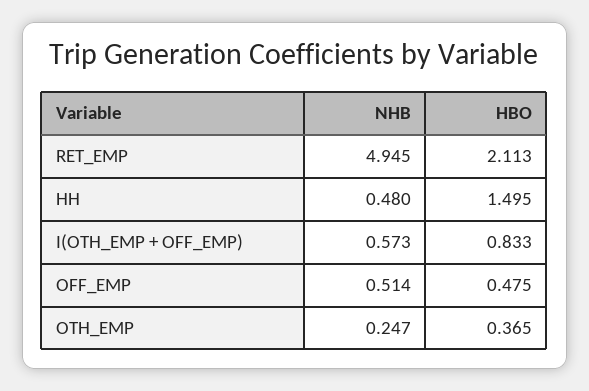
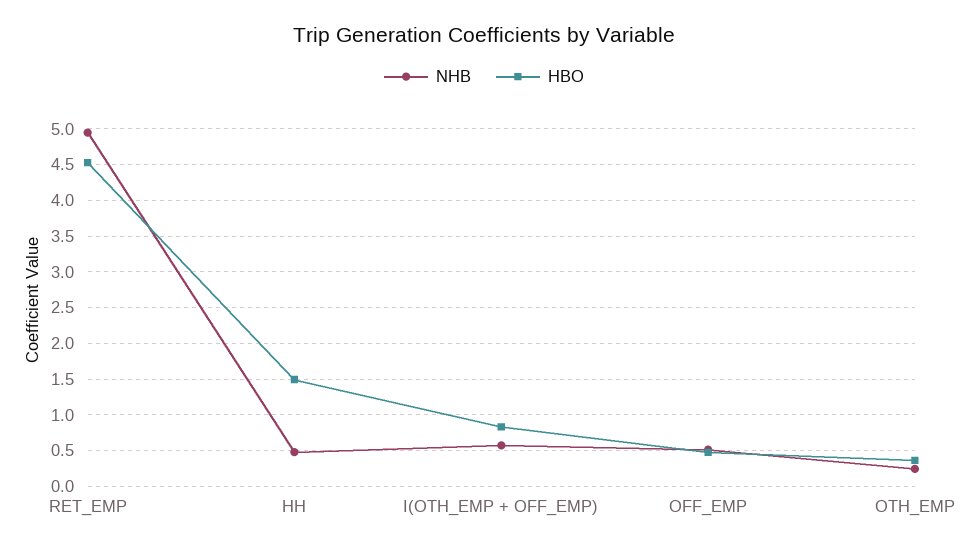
  {
    "NHB": {
      "RET_EMP": 4.945,
      "HH": 0.48,
      "I(OTH_EMP + OFF_EMP)": 0.573,
      "OFF_EMP": 0.514,
      "OTH_EMP": 0.247
    },
    "HBO": {
-     "RET_EMP": 2.113,
+     "RET_EMP": 4.5,
      "HH": 1.495,
      "I(OTH_EMP + OFF_EMP)": 0.833,
      "OFF_EMP": 0.475,
      "OTH_EMP": 0.365
    }
  }

